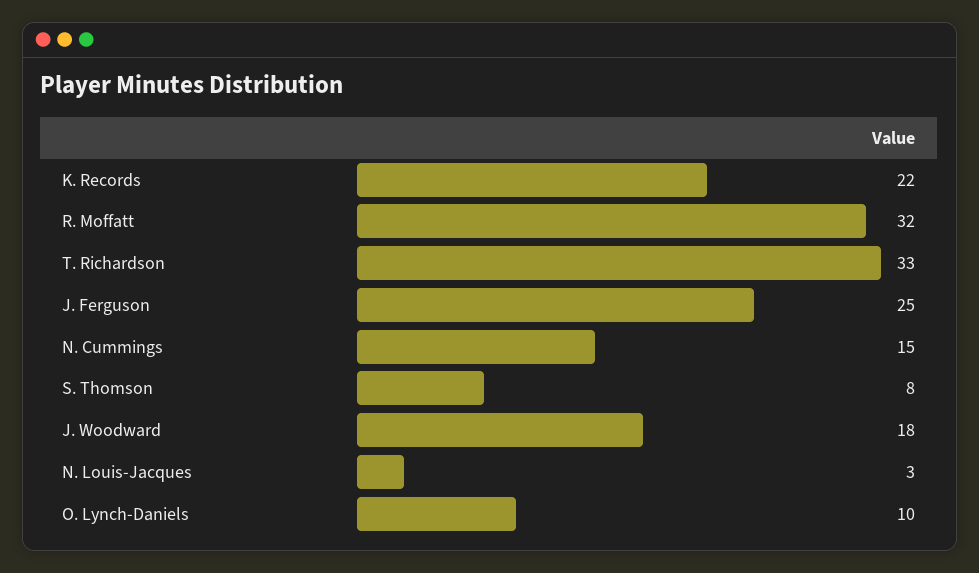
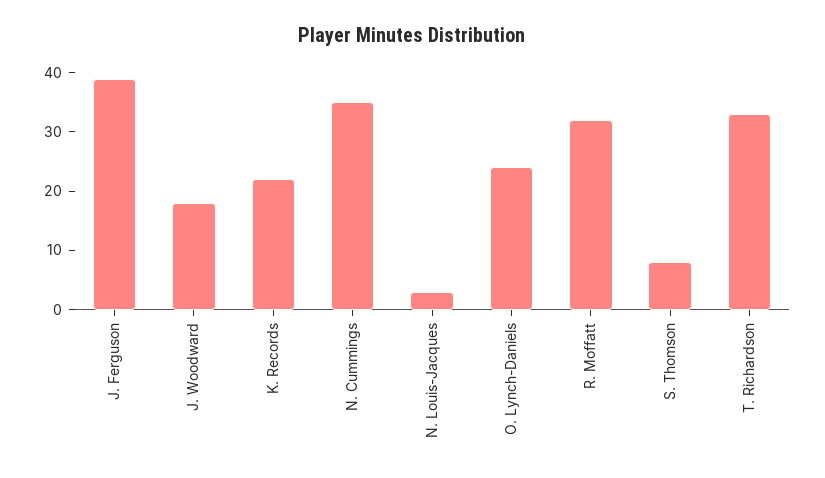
  {
    "K. Records": 22,
    "R. Moffatt": 32,
    "T. Richardson": 33,
-   "J. Ferguson": 25,
+   "J. Ferguson": 40,
-   "N. Cummings": 15,
+   "N. Cummings": 35,
    "S. Thomson": 8,
    "J. Woodward": 18,
    "N. Louis-Jacques": 3,
-   "O. Lynch-Daniels": 10
+   "O. Lynch-Daniels": 25
  }

